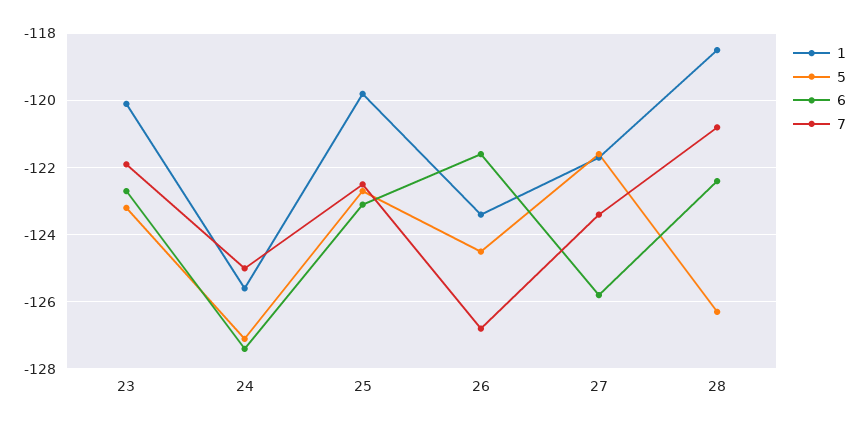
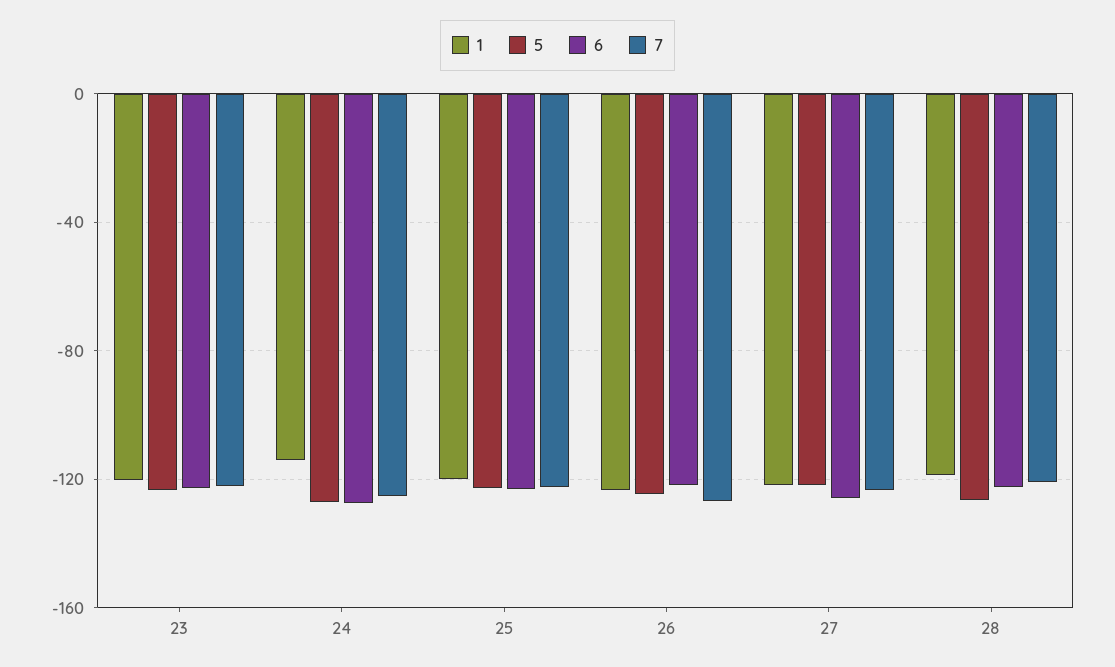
  {
    "1": {
      "23": -120,
-     "24": -125.5,
+     "24": -115,
      "25": -120,
      "26": -123.5,
      "27": -121.5,
      "28": -118.5
    },
    "5": {
      "23": -123,
      "24": -127,
      "25": -122.5,
      "26": -124.5,
      "27": -121.5,
      "28": -126.5
    },
    "6": {
      "23": -122.5,
      "24": -127.5,
      "25": -123,
      "26": -121.5,
      "27": -126,
      "28": -122.5
    },
    "7": {
      "23": -122,
      "24": -125,
      "25": -122.5,
      "26": -127,
      "27": -123.5,
      "28": -121
    }
  }

